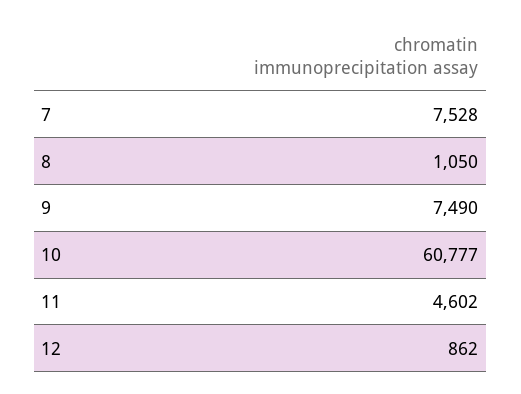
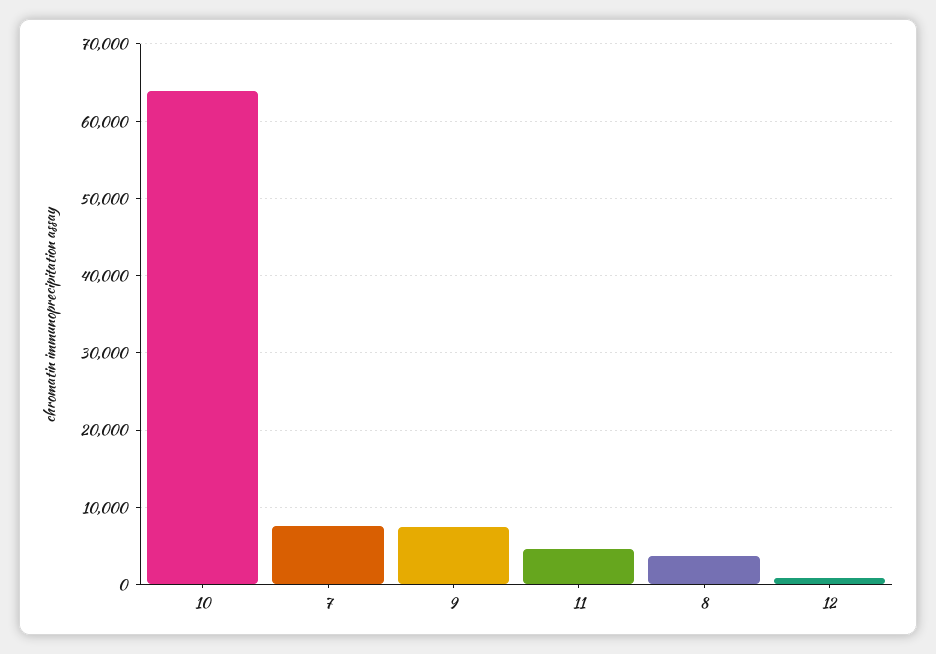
  {
    "7": 7528,
-   "8": 1050,
+   "8": 4000,
    "9": 7490,
-   "10": 60777,
+   "10": 64000,
    "11": 4602,
    "12": 862
  }

